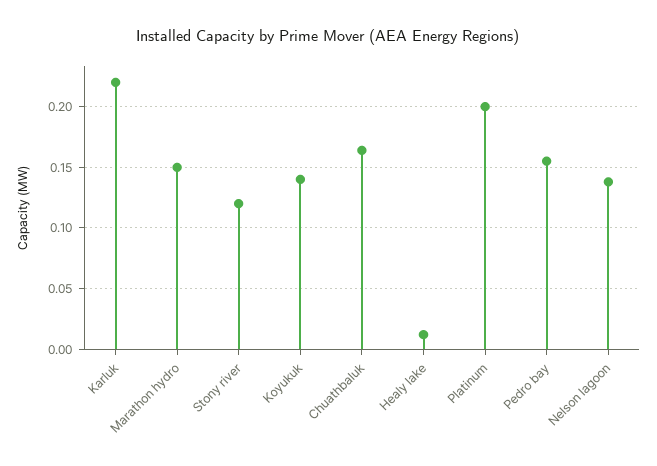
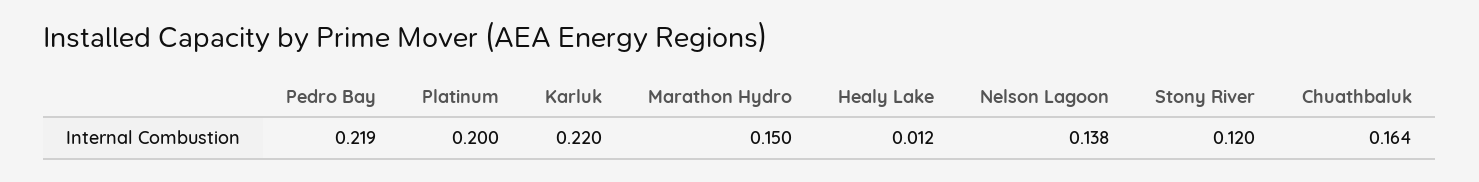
  {
    "Karluk": 0.22,
    "Marathon hydro": 0.15,
    "Stony river": 0.12,
-   "Koyukuk": 0.14,
    "Chuathbaluk": 0.164,
    "Healy lake": 0.012,
    "Platinum": 0.2,
-   "Pedro bay": 0.155,
+   "Pedro bay": 0.219,
    "Nelson lagoon": 0.138
  }

